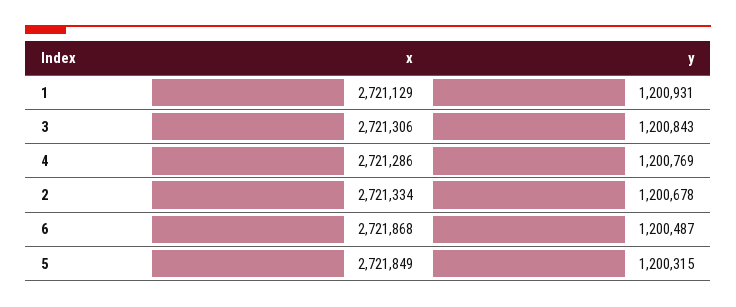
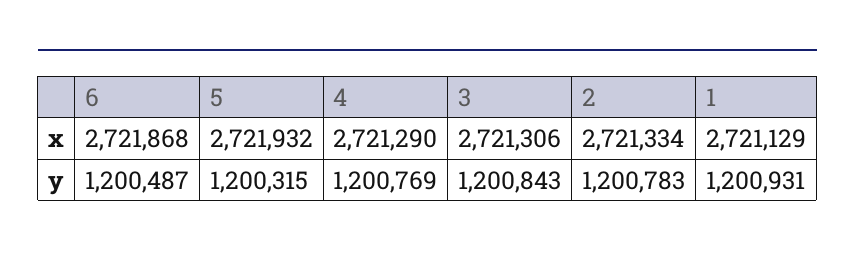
  {
    "x": {
      "1": 2721129,
      "3": 2721306,
-     "4": 2721286,
+     "4": 2721290,
      "2": 2721334,
      "6": 2721868,
-     "5": 2721849
+     "5": 2721932
    },
    "y": {
      "1": 1200931,
      "3": 1200843,
      "4": 1200769,
-     "2": 1200678,
+     "2": 1200783,
      "6": 1200487,
      "5": 1200315
    }
  }

